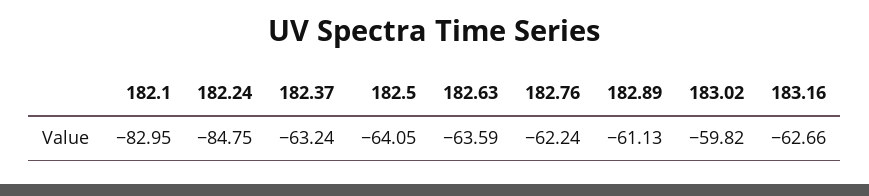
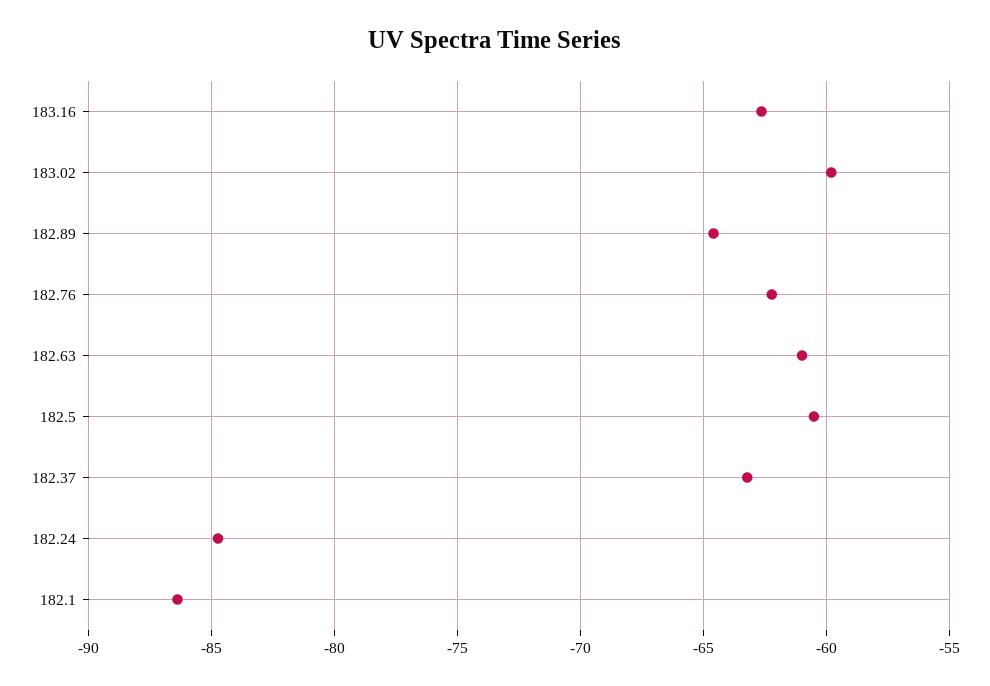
  {
-   "182.1": -82.95,
+   "182.1": -86.5,
    "182.24": -84.75,
    "182.37": -63.24,
-   "182.5": -64.05,
+   "182.5": -60.5,
-   "182.63": -63.59,
+   "182.63": -61,
    "182.76": -62.24,
-   "182.89": -61.13,
+   "182.89": -64.5,
    "183.02": -59.82,
    "183.16": -62.66
  }

